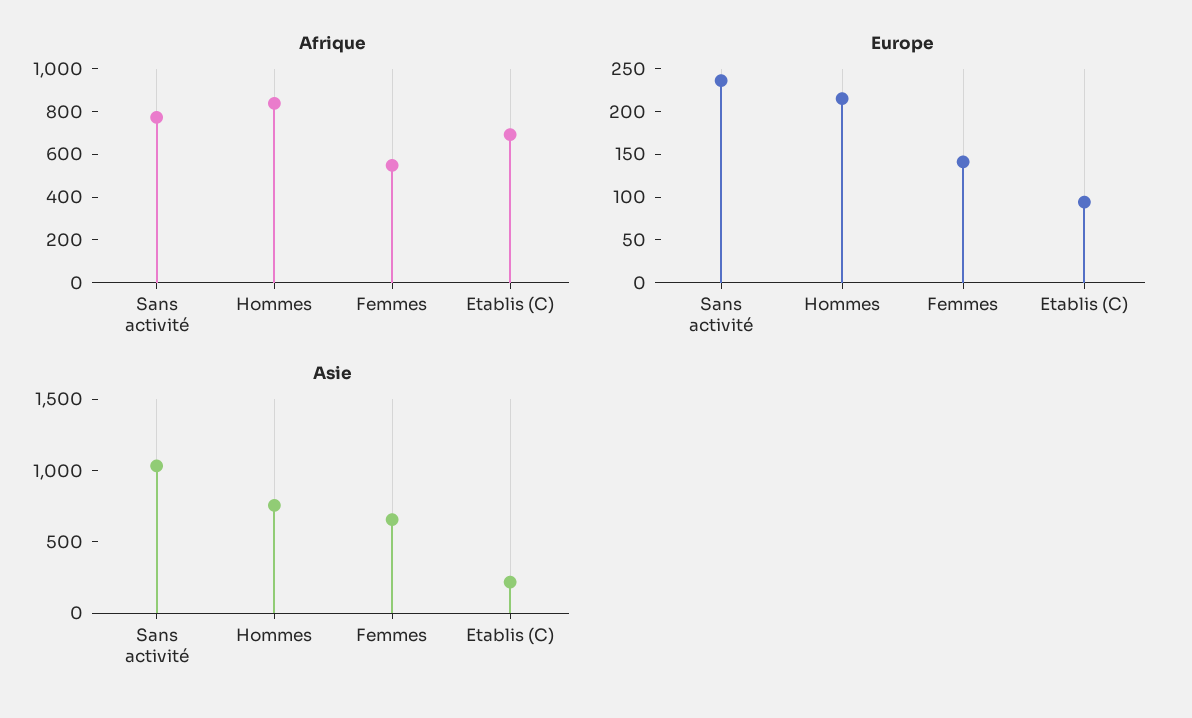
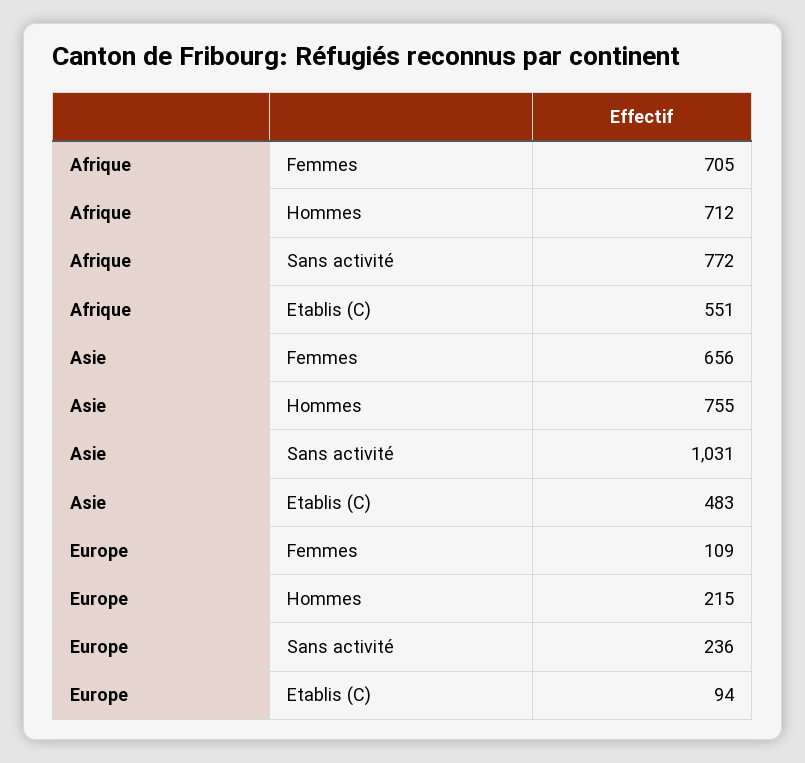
  {
    "Afrique": {
      "Sans activité": 772,
-     "Hommes": 850,
+     "Hommes": 712,
-     "Femmes": 550,
+     "Femmes": 705,
-     "Etablis (C)": 700
+     "Etablis (C)": 551
    },
    "Europe": {
      "Sans activité": 236,
      "Hommes": 215,
-     "Femmes": 140,
+     "Femmes": 109,
      "Etablis (C)": 94
    },
    "Asie": {
      "Sans activité": 1031,
      "Hommes": 755,
      "Femmes": 656,
-     "Etablis (C)": 200
+     "Etablis (C)": 483
    }
  }

